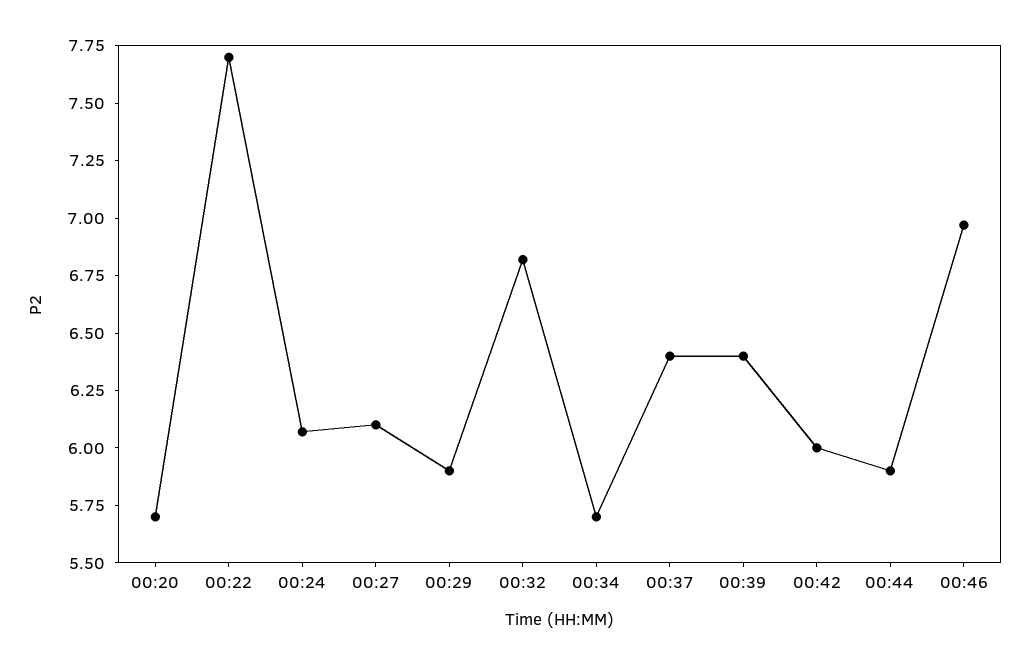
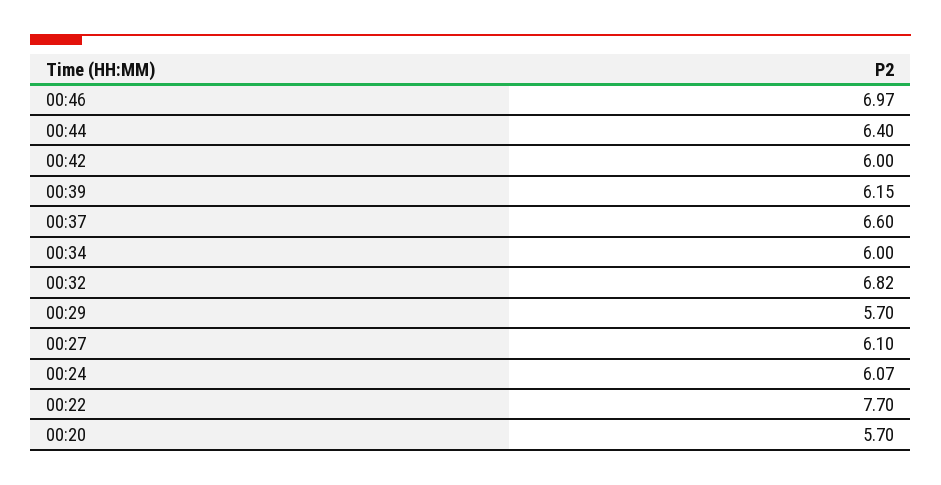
  {
    "00:20": 5.7,
    "00:22": 7.7,
    "00:24": 6.07,
    "00:27": 6.1,
-   "00:29": 5.9,
+   "00:29": 5.7,
    "00:32": 6.82,
-   "00:34": 5.7,
+   "00:34": 6,
-   "00:37": 6.4,
+   "00:37": 6.6,
-   "00:39": 6.4,
+   "00:39": 6.15,
    "00:42": 6,
-   "00:44": 5.9,
+   "00:44": 6.4,
    "00:46": 6.97
  }

